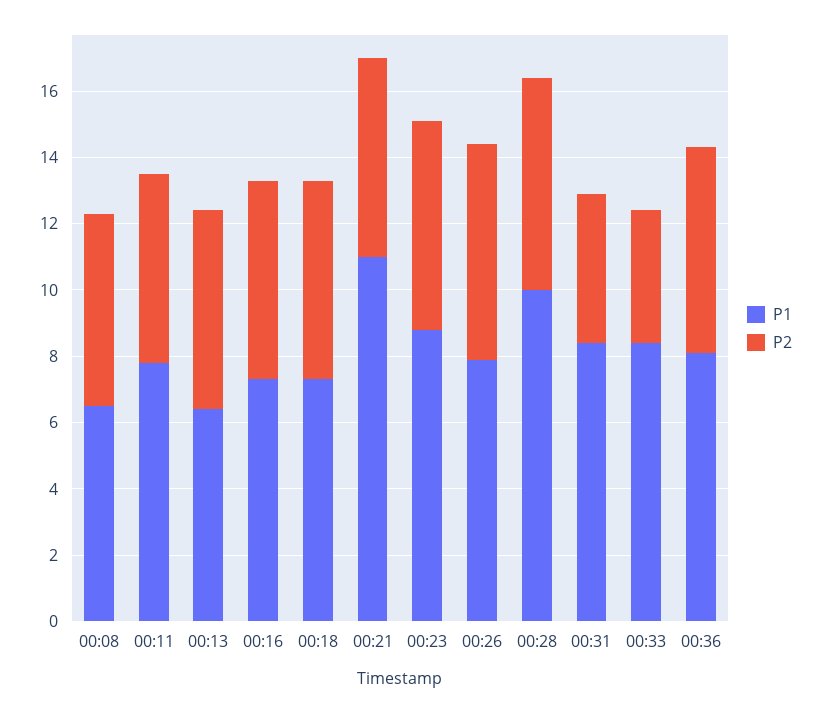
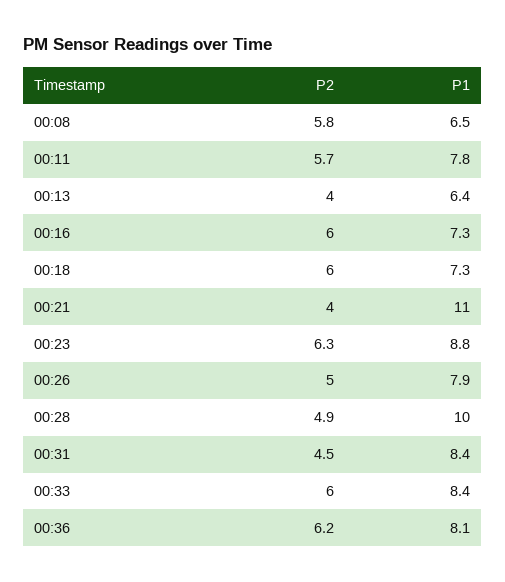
  {
    "P1": {
      "00:08": 6.5,
      "00:11": 7.8,
      "00:13": 6.4,
      "00:16": 7.3,
      "00:18": 7.3,
      "00:21": 11,
      "00:23": 8.8,
      "00:26": 7.9,
      "00:28": 10,
      "00:31": 8.4,
      "00:33": 8.4,
      "00:36": 8.1
    },
    "P2": {
      "00:08": 5.8,
      "00:11": 5.7,
-     "00:13": 6,
+     "00:13": 4,
      "00:16": 6,
      "00:18": 6,
-     "00:21": 6,
+     "00:21": 4,
      "00:23": 6.3,
-     "00:26": 6.5,
+     "00:26": 5,
-     "00:28": 6.5,
+     "00:28": 4.9,
      "00:31": 4.5,
-     "00:33": 4,
+     "00:33": 6,
      "00:36": 6.2
    }
  }

